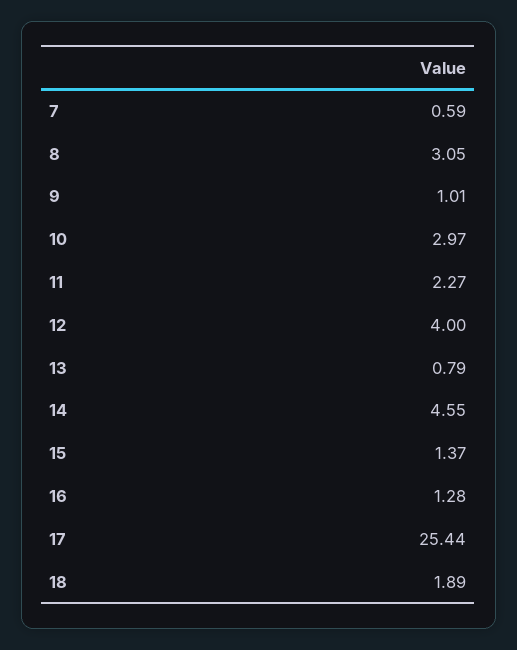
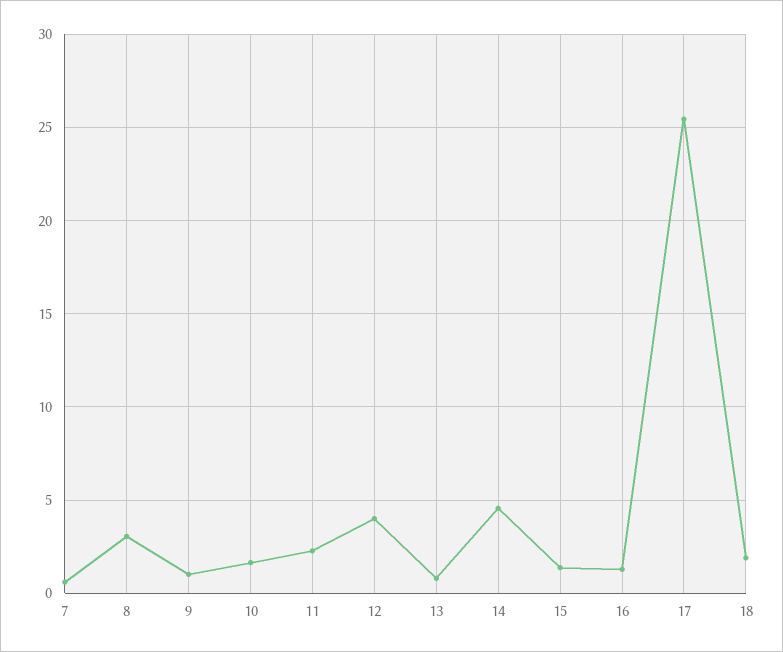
  {
    "7": 0.59,
    "8": 3.05,
    "9": 1.01,
-   "10": 2.97,
+   "10": 1.5,
    "11": 2.27,
    "12": 4,
    "13": 0.79,
    "14": 4.55,
    "15": 1.37,
    "16": 1.28,
    "17": 25.44,
    "18": 1.89
  }

